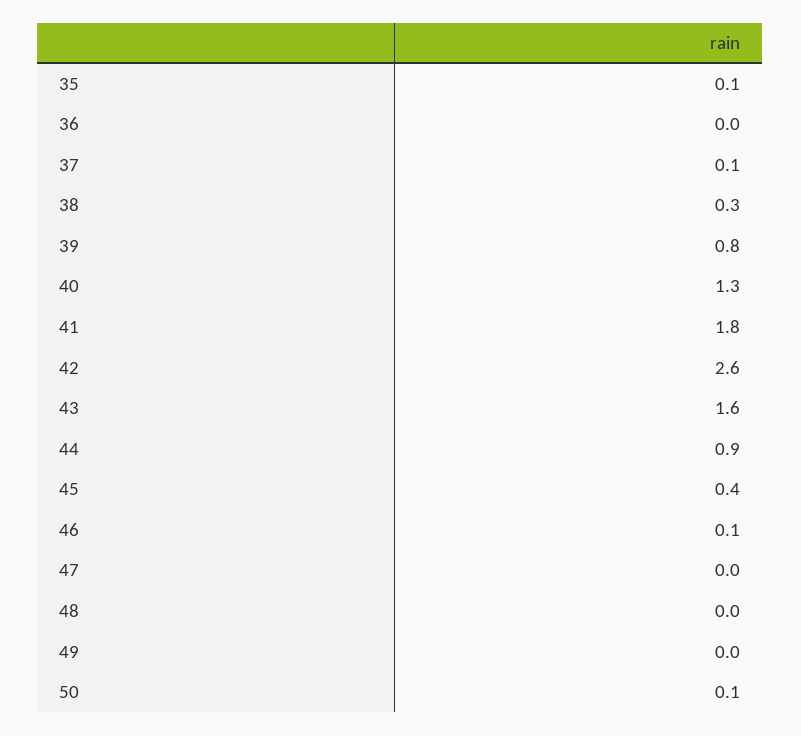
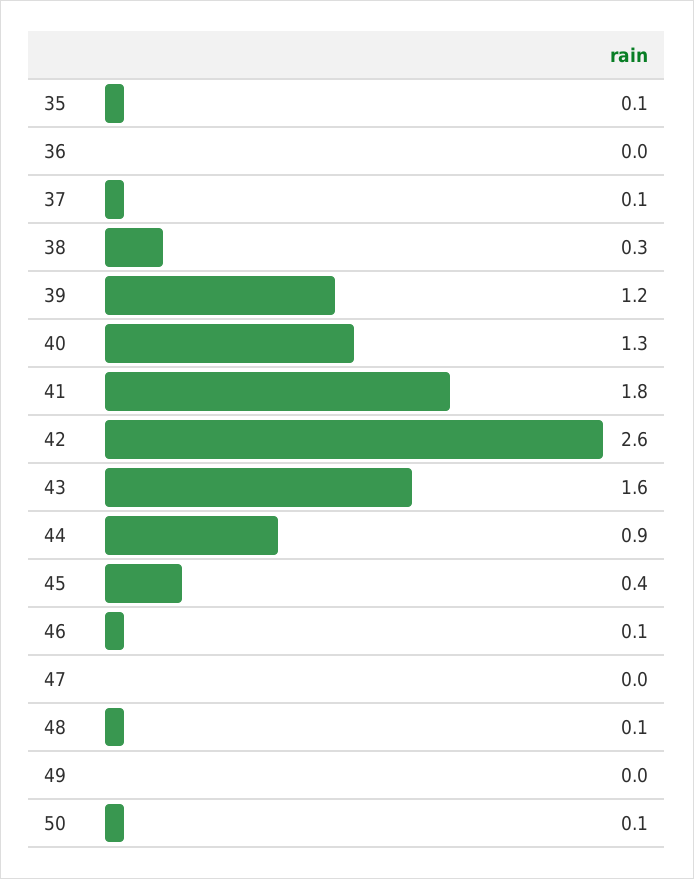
  {
    "35": 0.1,
    "36": 0,
    "37": 0.1,
    "38": 0.3,
-   "39": 0.8,
+   "39": 1.2,
    "40": 1.3,
    "41": 1.8,
    "42": 2.6,
    "43": 1.6,
    "44": 0.9,
    "45": 0.4,
    "46": 0.1,
    "47": 0,
-   "48": 0,
+   "48": 0.1,
    "49": 0,
    "50": 0.1
  }

